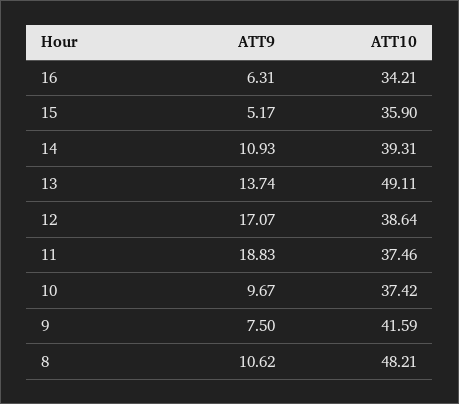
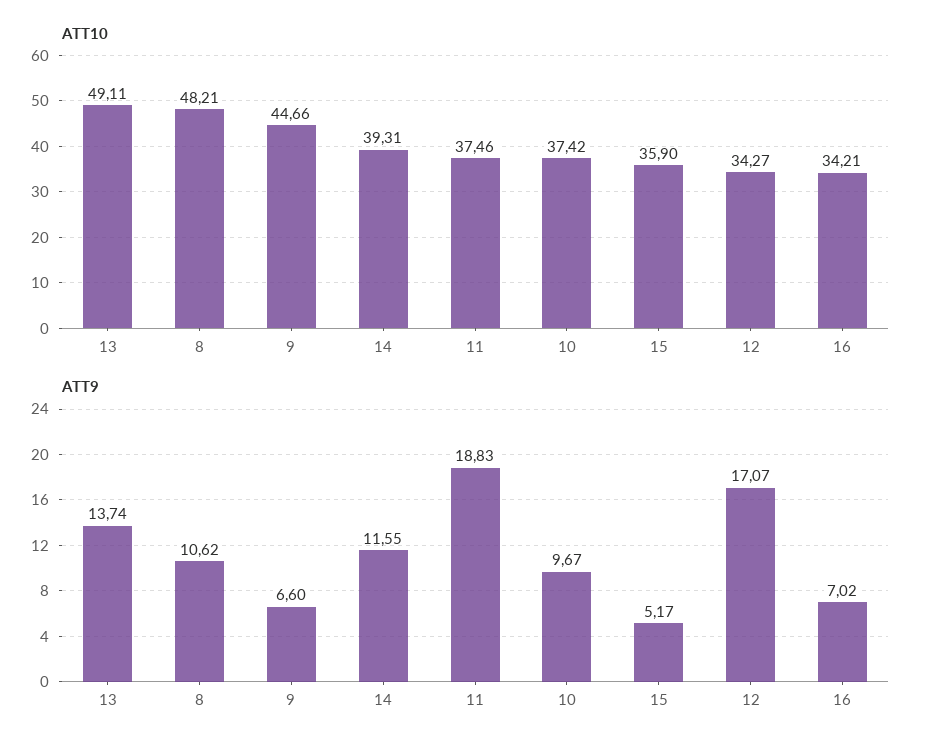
  {
    "ATT9": {
-     "16": 6.31,
+     "16": 7.02,
      "15": 5.17,
-     "14": 10.93,
+     "14": 11.55,
      "13": 13.74,
      "12": 17.07,
      "11": 18.83,
      "10": 9.67,
-     "9": 7.5,
+     "9": 6.6,
      "8": 10.62
    },
    "ATT10": {
      "16": 34.21,
      "15": 35.9,
      "14": 39.31,
      "13": 49.11,
-     "12": 38.64,
+     "12": 34.27,
      "11": 37.46,
      "10": 37.42,
-     "9": 41.59,
+     "9": 44.66,
      "8": 48.21
    }
  }

